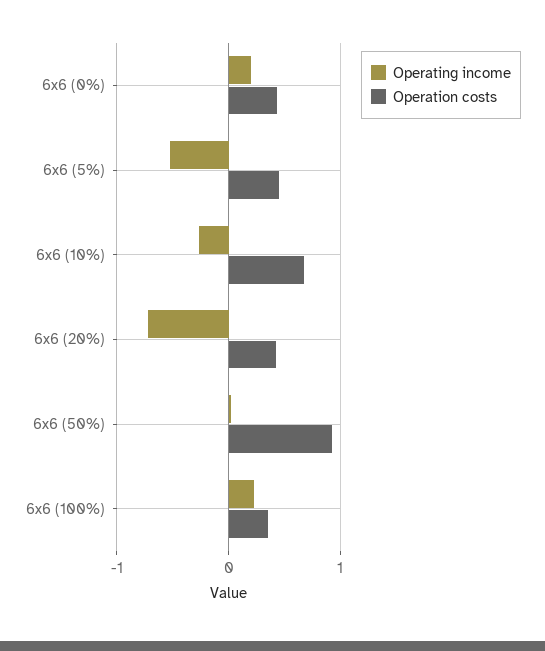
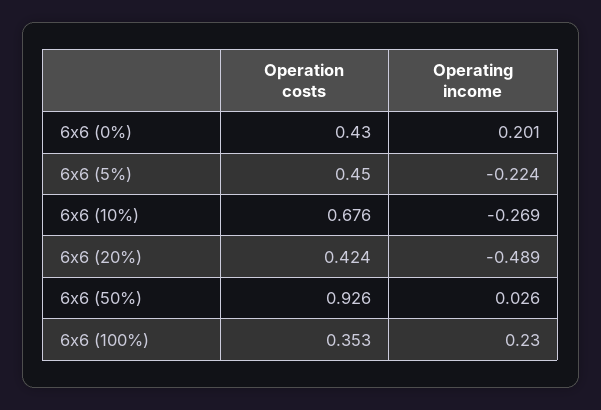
  {
    "Operating income": {
      "6x6 (0%)": 0.201,
-     "6x6 (5%)": -0.5,
+     "6x6 (5%)": -0.224,
      "6x6 (10%)": -0.269,
-     "6x6 (20%)": -0.7,
+     "6x6 (20%)": -0.489,
      "6x6 (50%)": 0.026,
      "6x6 (100%)": 0.23
    },
    "Operation costs": {
      "6x6 (0%)": 0.43,
      "6x6 (5%)": 0.45,
      "6x6 (10%)": 0.676,
      "6x6 (20%)": 0.424,
      "6x6 (50%)": 0.926,
      "6x6 (100%)": 0.353
    }
  }

